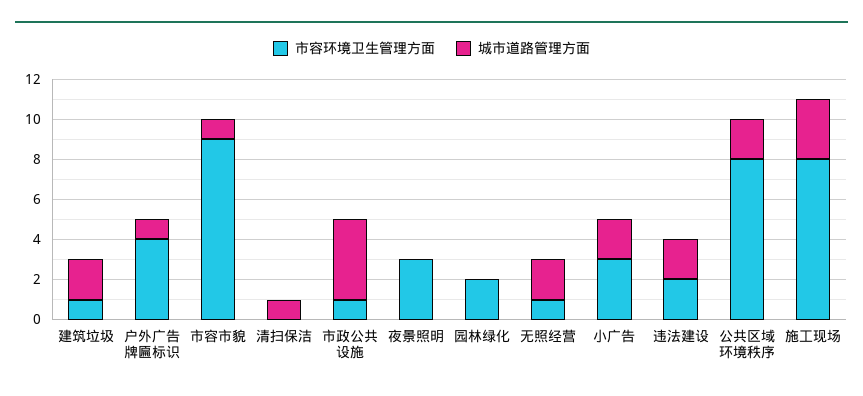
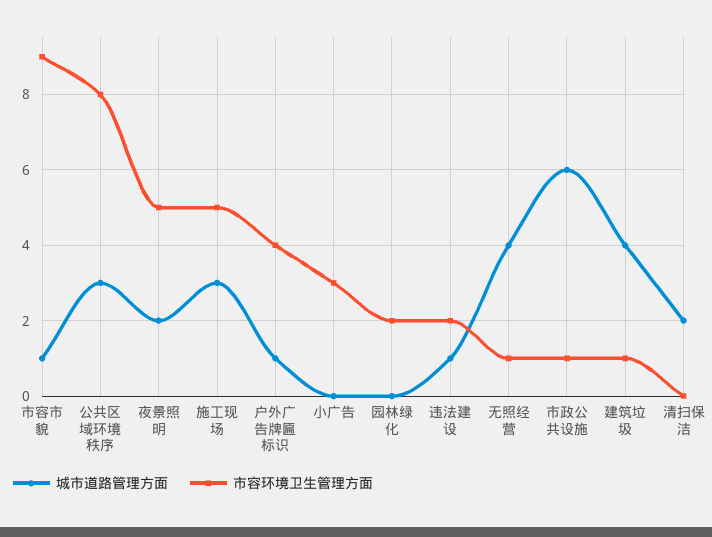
  {
    "市容环境卫生管理方面": {
      "建筑垃圾": 1,
      "户外广告牌匾标识": 4,
      "市容市貌": 9,
      "清扫保洁": 0,
      "市政公共设施": 1,
-     "夜景照明": 3,
+     "夜景照明": 5,
      "园林绿化": 2,
      "无照经营": 1,
      "小广告": 3,
      "违法建设": 2,
      "公共区域环境秩序": 8,
-     "施工现场": 8
+     "施工现场": 5
    },
    "城市道路管理方面": {
-     "建筑垃圾": 2,
+     "建筑垃圾": 4,
      "户外广告牌匾标识": 1,
      "市容市貌": 1,
-     "清扫保洁": 1,
+     "清扫保洁": 2,
-     "市政公共设施": 4,
+     "市政公共设施": 6,
-     "夜景照明": 0,
+     "夜景照明": 2,
      "园林绿化": 0,
-     "无照经营": 2,
+     "无照经营": 4,
-     "小广告": 2,
+     "小广告": 0,
-     "违法建设": 2,
+     "违法建设": 1,
-     "公共区域环境秩序": 2,
+     "公共区域环境秩序": 3,
      "施工现场": 3
    }
  }

